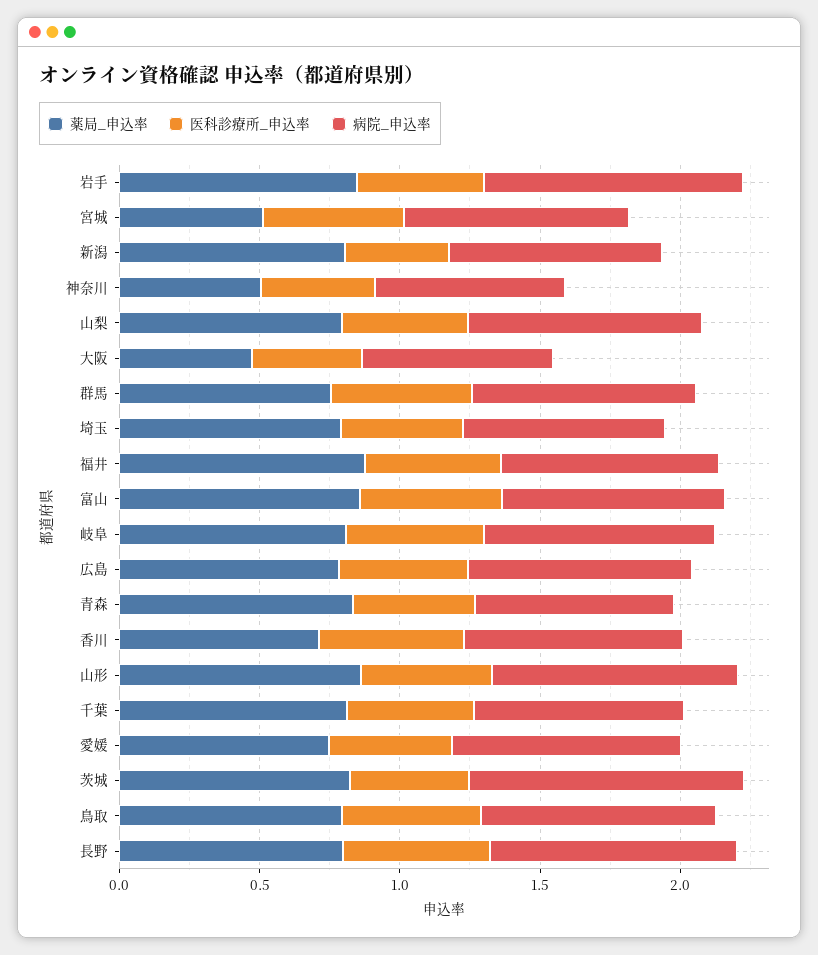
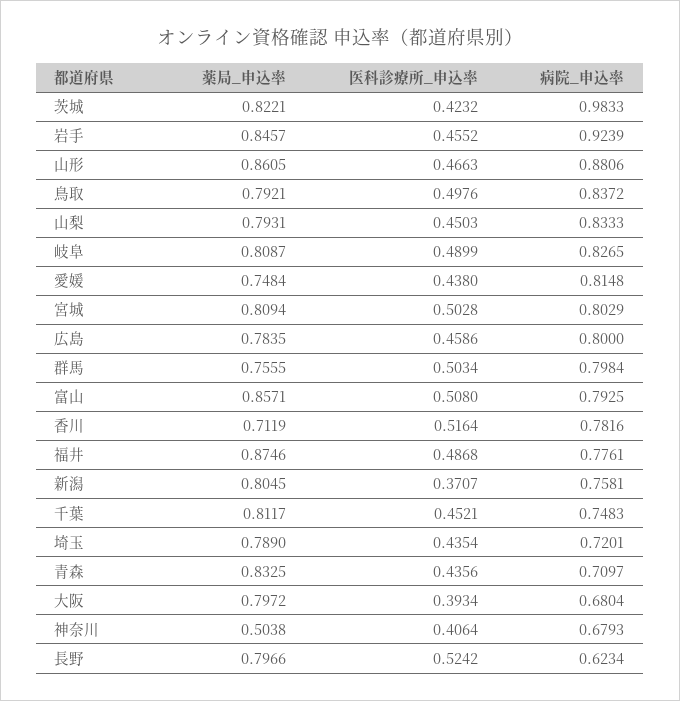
  {
    "薬局_申込率": {
      "岩手": 0.8457,
-     "宮城": 0.5,
+     "宮城": 0.8094,
      "新潟": 0.8045,
      "神奈川": 0.5038,
      "山梨": 0.7931,
-     "大阪": 0.5,
+     "大阪": 0.7972,
      "群馬": 0.7555,
      "埼玉": 0.789,
      "福井": 0.8746,
      "富山": 0.8571,
      "岐阜": 0.8087,
      "広島": 0.7835,
      "青森": 0.8325,
      "香川": 0.7119,
      "山形": 0.8605,
      "千葉": 0.8117,
      "愛媛": 0.7484,
      "茨城": 0.8221,
      "鳥取": 0.7921,
      "長野": 0.7966
    },
    "医科診療所_申込率": {
      "岩手": 0.4552,
      "宮城": 0.5028,
      "新潟": 0.3707,
      "神奈川": 0.4064,
      "山梨": 0.4503,
      "大阪": 0.3934,
      "群馬": 0.5034,
      "埼玉": 0.4354,
      "福井": 0.4868,
      "富山": 0.508,
      "岐阜": 0.4899,
      "広島": 0.4586,
      "青森": 0.4356,
      "香川": 0.5164,
      "山形": 0.4663,
      "千葉": 0.4521,
      "愛媛": 0.438,
      "茨城": 0.4232,
      "鳥取": 0.4976,
      "長野": 0.5242
    },
    "病院_申込率": {
      "岩手": 0.9239,
      "宮城": 0.8029,
      "新潟": 0.7581,
      "神奈川": 0.6793,
      "山梨": 0.8333,
      "大阪": 0.6804,
      "群馬": 0.7984,
      "埼玉": 0.7201,
      "福井": 0.7761,
      "富山": 0.7925,
      "岐阜": 0.8265,
      "広島": 0.8,
      "青森": 0.7097,
      "香川": 0.7816,
      "山形": 0.8806,
      "千葉": 0.7483,
      "愛媛": 0.8148,
      "茨城": 0.9833,
      "鳥取": 0.8372,
-     "長野": 0.9
+     "長野": 0.6234
    }
  }

